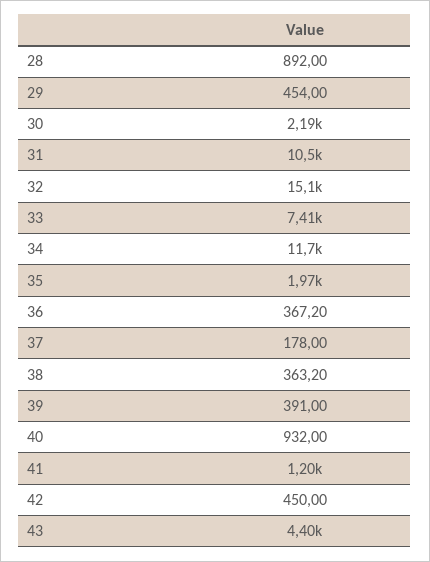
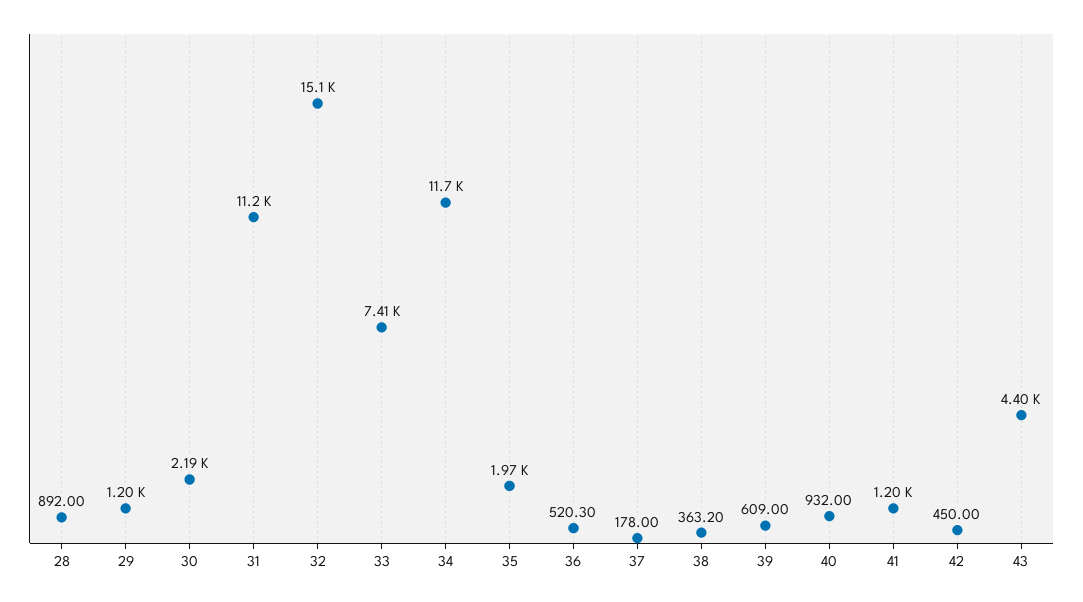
  {
    "28": 892,
-   "29": 454,
+   "29": 1200,
    "30": 2190,
-   "31": 10500,
+   "31": 11200,
    "32": 15100,
    "33": 7410,
    "34": 11700,
    "35": 1970,
-   "36": 367.2,
+   "36": 520.3,
    "37": 178,
    "38": 363.2,
-   "39": 391,
+   "39": 609,
    "40": 932,
    "41": 1200,
    "42": 450,
    "43": 4400
  }

